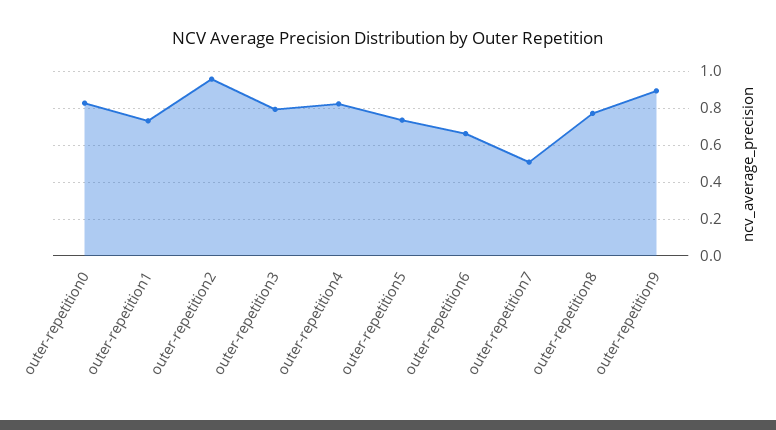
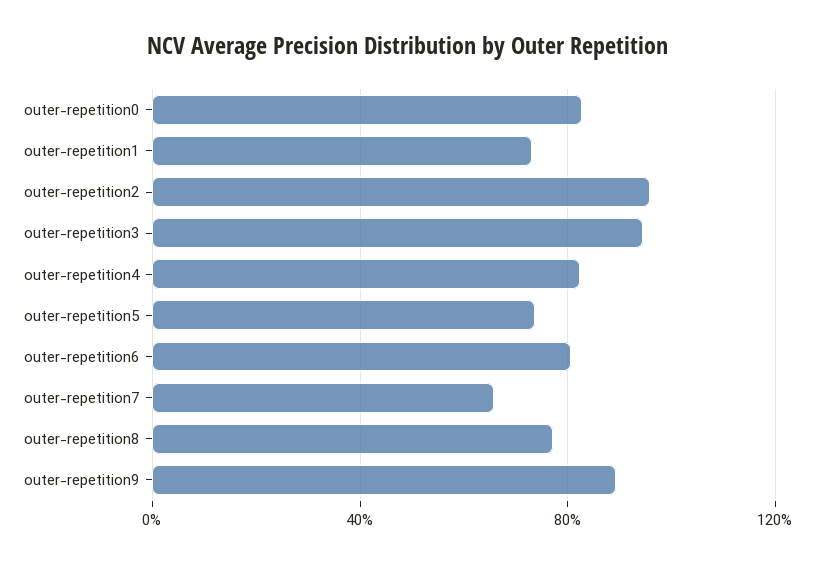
  {
    "outer-repetition0": 0.85,
    "outer-repetition1": 0.75,
    "outer-repetition2": 0.95,
-   "outer-repetition3": 0.8,
+   "outer-repetition3": 0.95,
    "outer-repetition4": 0.8,
    "outer-repetition5": 0.75,
-   "outer-repetition6": 0.65,
+   "outer-repetition6": 0.8,
-   "outer-repetition7": 0.5,
+   "outer-repetition7": 0.65,
    "outer-repetition8": 0.75,
    "outer-repetition9": 0.9
  }

